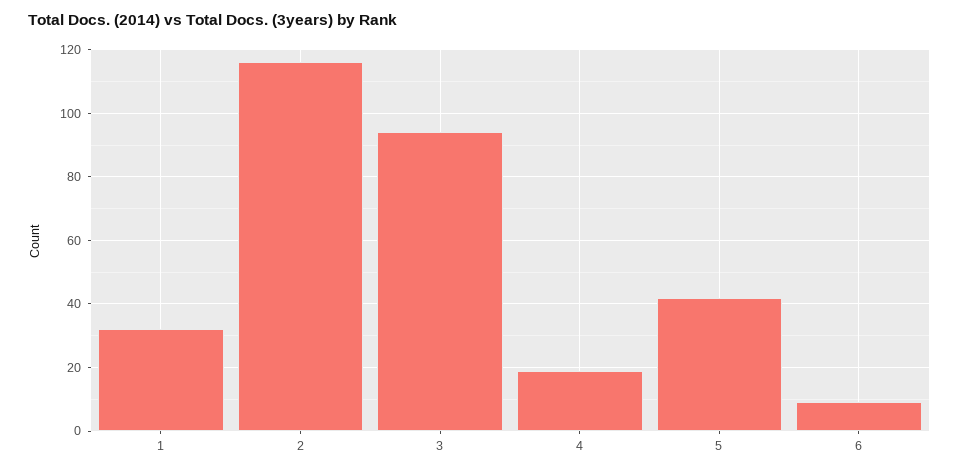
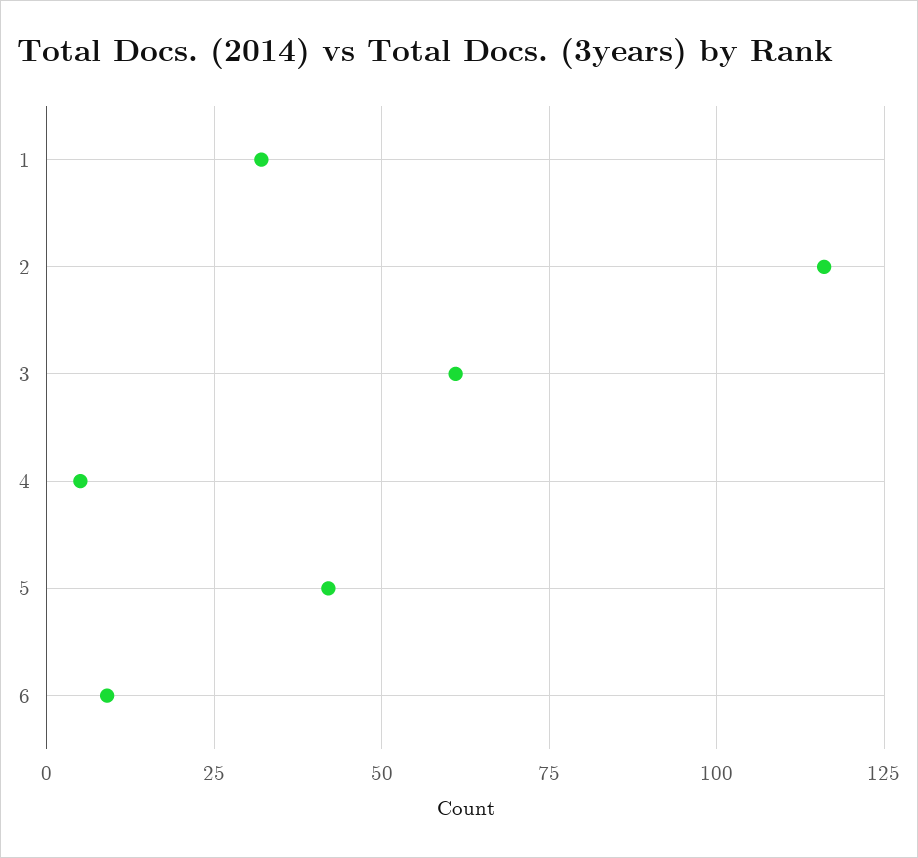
  {
    "1": 30,
    "2": 115,
-   "3": 95,
+   "3": 60,
-   "4": 20,
+   "4": 5,
    "5": 40,
    "6": 10
  }

